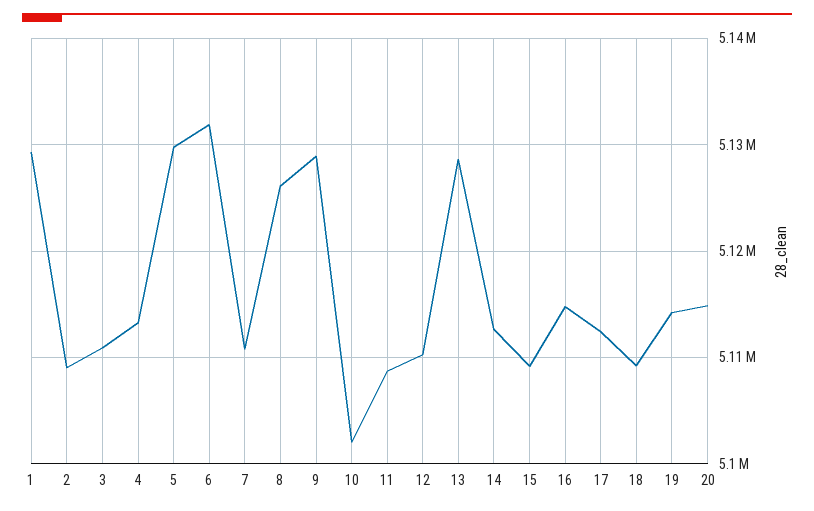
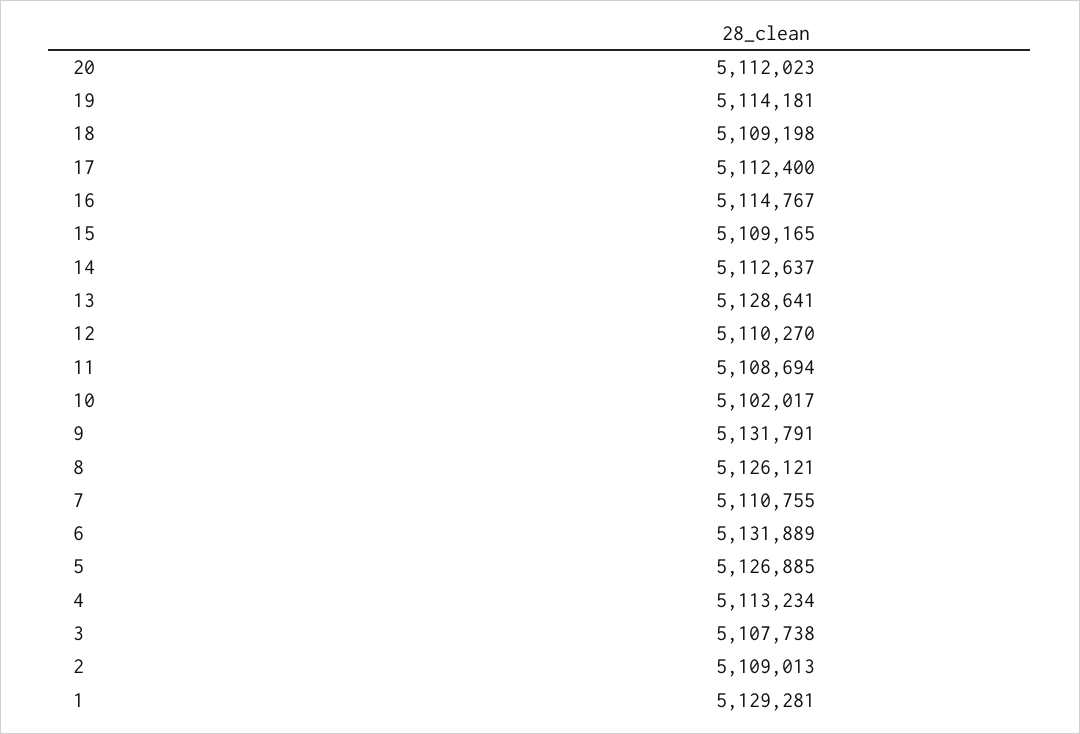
  {
    "1": 5129281,
    "2": 5109013,
-   "3": 5111000,
+   "3": 5107738,
    "4": 5113234,
-   "5": 5130000,
+   "5": 5126885,
    "6": 5131889,
    "7": 5110755,
    "8": 5126121,
-   "9": 5129000,
+   "9": 5131791,
    "10": 5102017,
    "11": 5108694,
    "12": 5110270,
    "13": 5128641,
    "14": 5112637,
    "15": 5109165,
    "16": 5114767,
    "17": 5112400,
    "18": 5109198,
    "19": 5114181,
-   "20": 5115000
+   "20": 5112023
  }

